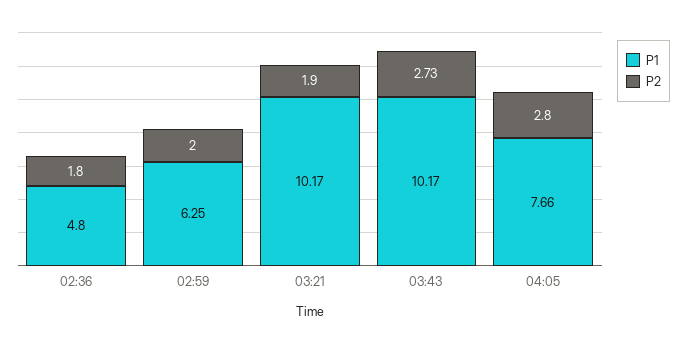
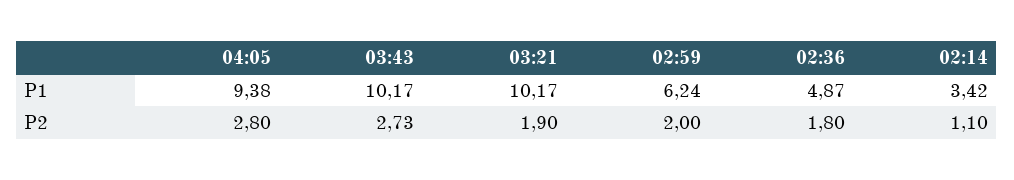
  {
    "P1": {
-     "02:36": 4.8,
+     "02:36": 4.87,
-     "02:59": 6.25,
+     "02:59": 6.24,
      "03:21": 10.17,
      "03:43": 10.17,
-     "04:05": 7.66
+     "04:05": 9.38,
+     "02:14": 3.42
    },
    "P2": {
      "02:36": 1.8,
      "02:59": 2,
      "03:21": 1.9,
      "03:43": 2.73,
-     "04:05": 2.8
+     "04:05": 2.8,
+     "02:14": 1.1
    }
  }

